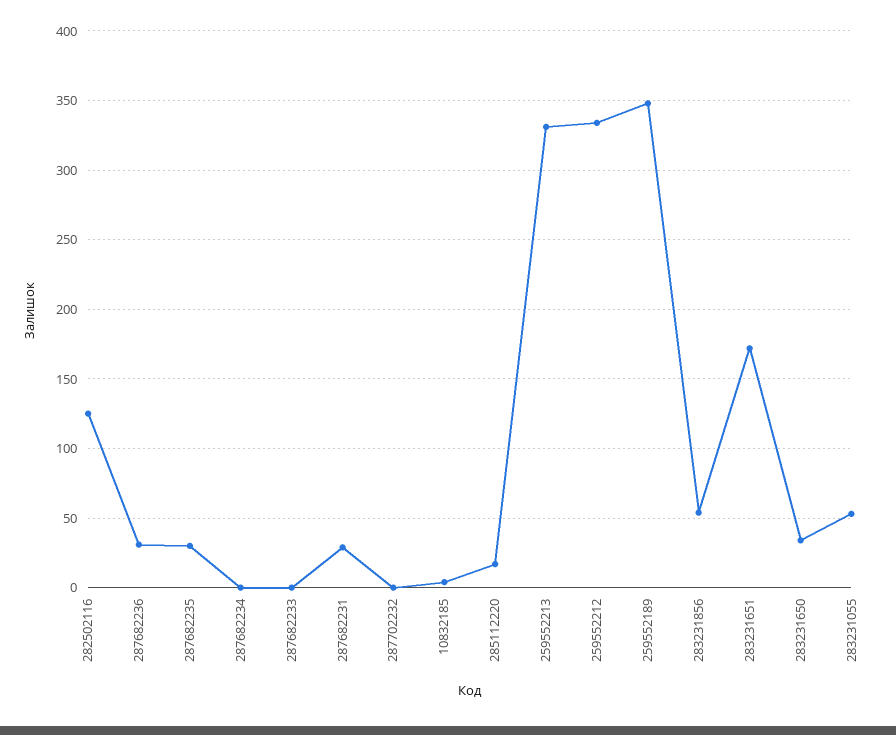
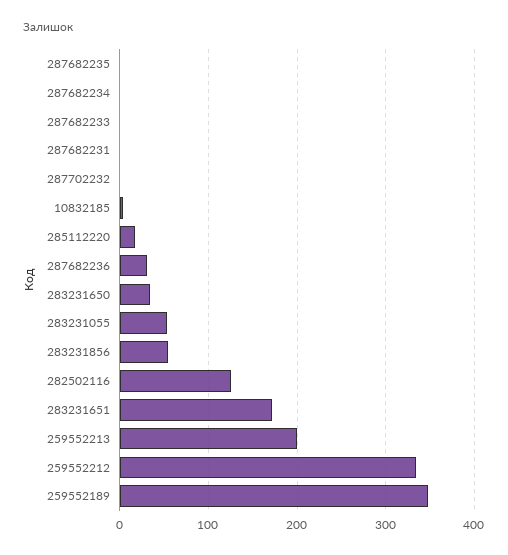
  {
    "282502116": 125,
    "287682236": 30,
-   "287682235": 30,
+   "287682235": 0,
    "287682234": 0,
    "287682233": 0,
-   "287682231": 30,
+   "287682231": 0,
    "287702232": 0,
    "10832185": 5,
    "285112220": 15,
-   "259552213": 330,
+   "259552213": 200,
    "259552212": 335,
    "259552189": 350,
    "283231856": 55,
    "283231651": 170,
    "283231650": 35,
    "283231055": 55
  }

